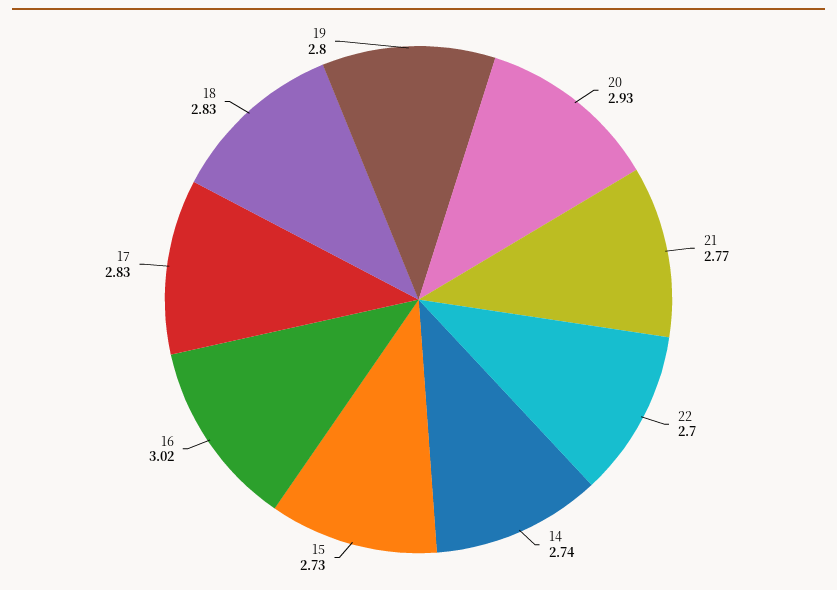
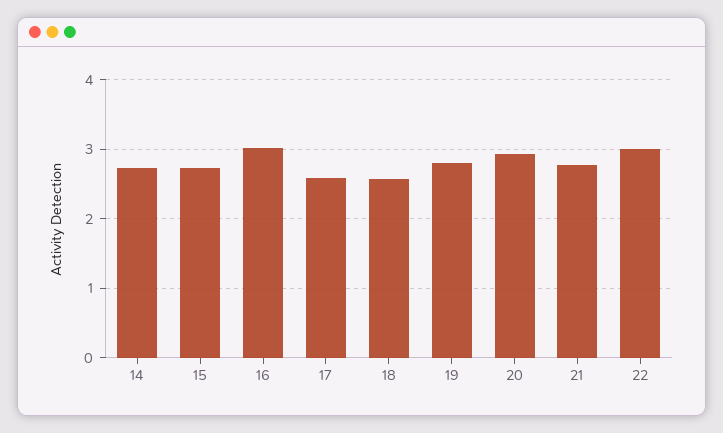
  {
    "20": 2.93,
    "21": 2.77,
-   "22": 2.7,
+   "22": 3,
    "14": 2.74,
    "15": 2.73,
    "16": 3.02,
-   "17": 2.83,
+   "17": 2.6,
-   "18": 2.83,
+   "18": 2.6,
    "19": 2.8
  }

